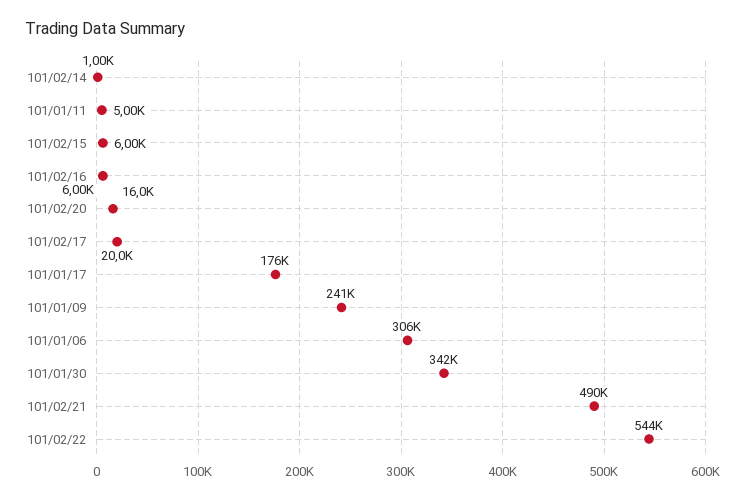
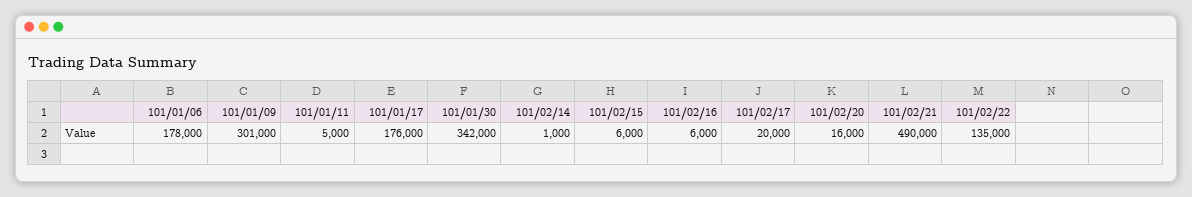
  {
    "101/02/14": 1000,
    "101/01/11": 5000,
    "101/02/15": 6000,
    "101/02/16": 6000,
    "101/02/20": 16000,
    "101/02/17": 20000,
    "101/01/17": 176000,
-   "101/01/09": 241000,
+   "101/01/09": 301000,
-   "101/01/06": 306000,
+   "101/01/06": 178000,
    "101/01/30": 342000,
    "101/02/21": 490000,
-   "101/02/22": 544000
+   "101/02/22": 135000
  }

